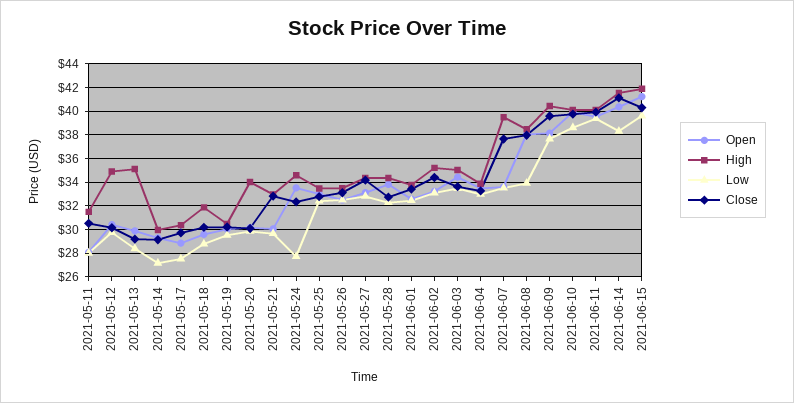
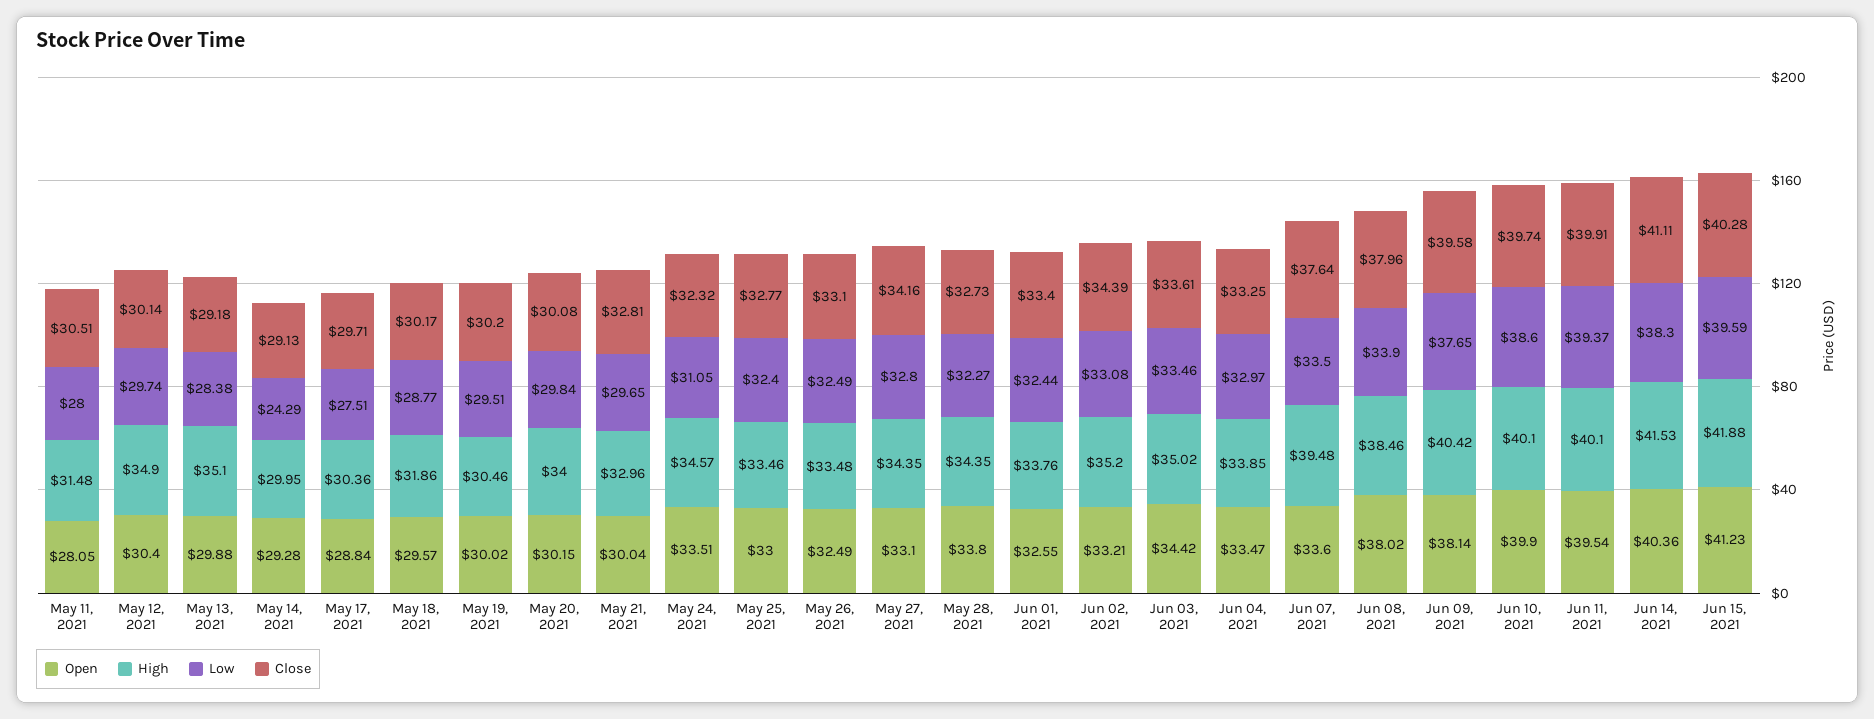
  {
    "Open": {
      "2021-05-11": 28.05,
      "2021-05-12": 30.4,
      "2021-05-13": 29.88,
      "2021-05-14": 29.28,
      "2021-05-17": 28.84,
      "2021-05-18": 29.57,
      "2021-05-19": 30.02,
      "2021-05-20": 30.15,
      "2021-05-21": 30.04,
      "2021-05-24": 33.51,
      "2021-05-25": 33,
      "2021-05-26": 32.49,
      "2021-05-27": 33.1,
      "2021-05-28": 33.8,
      "2021-06-01": 32.55,
      "2021-06-02": 33.21,
      "2021-06-03": 34.42,
      "2021-06-04": 33.47,
      "2021-06-07": 33.6,
      "2021-06-08": 38.02,
      "2021-06-09": 38.14,
      "2021-06-10": 39.9,
      "2021-06-11": 39.54,
      "2021-06-14": 40.36,
      "2021-06-15": 41.23
    },
    "High": {
      "2021-05-11": 31.48,
      "2021-05-12": 34.9,
      "2021-05-13": 35.1,
      "2021-05-14": 29.95,
      "2021-05-17": 30.36,
      "2021-05-18": 31.86,
      "2021-05-19": 30.46,
      "2021-05-20": 34,
      "2021-05-21": 32.96,
      "2021-05-24": 34.57,
      "2021-05-25": 33.46,
      "2021-05-26": 33.48,
      "2021-05-27": 34.35,
      "2021-05-28": 34.35,
      "2021-06-01": 33.76,
      "2021-06-02": 35.2,
      "2021-06-03": 35.02,
      "2021-06-04": 33.85,
      "2021-06-07": 39.48,
      "2021-06-08": 38.46,
      "2021-06-09": 40.42,
      "2021-06-10": 40.1,
      "2021-06-11": 40.1,
      "2021-06-14": 41.53,
      "2021-06-15": 41.88
    },
    "Low": {
      "2021-05-11": 28,
      "2021-05-12": 29.74,
      "2021-05-13": 28.38,
-     "2021-05-14": 27,
+     "2021-05-14": 24.29,
      "2021-05-17": 27.51,
      "2021-05-18": 28.77,
      "2021-05-19": 29.51,
      "2021-05-20": 29.84,
      "2021-05-21": 29.65,
-     "2021-05-24": 28,
+     "2021-05-24": 31.05,
      "2021-05-25": 32.4,
      "2021-05-26": 32.49,
      "2021-05-27": 32.8,
      "2021-05-28": 32.27,
      "2021-06-01": 32.44,
      "2021-06-02": 33.08,
      "2021-06-03": 33.46,
      "2021-06-04": 32.97,
      "2021-06-07": 33.5,
      "2021-06-08": 33.9,
      "2021-06-09": 37.65,
      "2021-06-10": 38.6,
      "2021-06-11": 39.37,
      "2021-06-14": 38.3,
      "2021-06-15": 39.59
    },
    "Close": {
      "2021-05-11": 30.51,
      "2021-05-12": 30.14,
      "2021-05-13": 29.18,
      "2021-05-14": 29.13,
      "2021-05-17": 29.71,
      "2021-05-18": 30.17,
      "2021-05-19": 30.2,
      "2021-05-20": 30.08,
      "2021-05-21": 32.81,
      "2021-05-24": 32.32,
      "2021-05-25": 32.77,
      "2021-05-26": 33.1,
      "2021-05-27": 34.16,
      "2021-05-28": 32.73,
      "2021-06-01": 33.4,
      "2021-06-02": 34.39,
      "2021-06-03": 33.61,
      "2021-06-04": 33.25,
      "2021-06-07": 37.64,
      "2021-06-08": 37.96,
      "2021-06-09": 39.58,
      "2021-06-10": 39.74,
      "2021-06-11": 39.91,
      "2021-06-14": 41.11,
      "2021-06-15": 40.28
    }
  }

